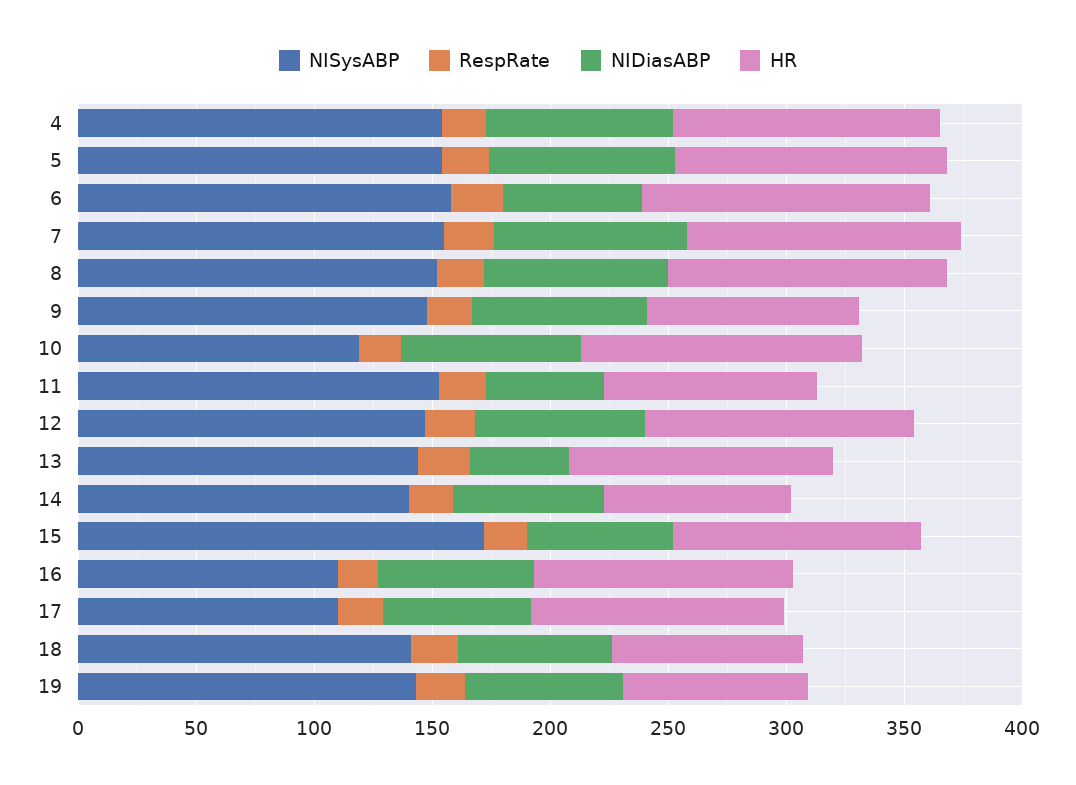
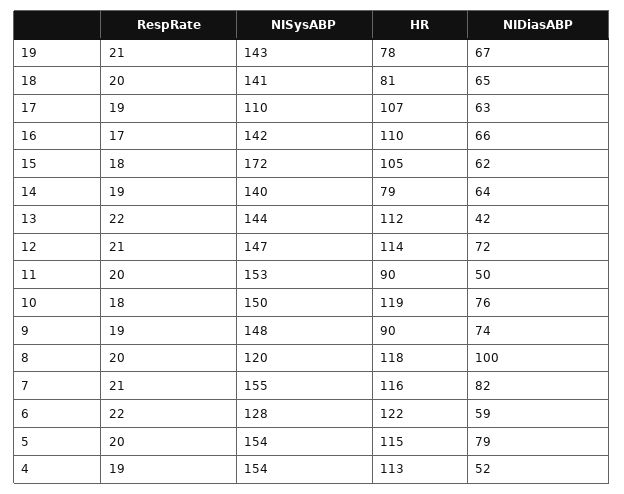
  {
    "NISysABP": {
      "4": 154,
      "5": 154,
-     "6": 160,
+     "6": 128,
      "7": 155,
-     "8": 150,
+     "8": 120,
      "9": 148,
-     "10": 120,
+     "10": 150,
      "11": 153,
      "12": 147,
      "13": 144,
      "14": 140,
      "15": 172,
-     "16": 110,
+     "16": 142,
      "17": 110,
      "18": 141,
      "19": 143
    },
    "RespRate": {
      "4": 19,
      "5": 20,
      "6": 22,
      "7": 21,
      "8": 20,
      "9": 19,
      "10": 18,
      "11": 20,
      "12": 21,
      "13": 22,
      "14": 19,
      "15": 18,
      "16": 17,
      "17": 19,
      "18": 20,
      "19": 21
    },
    "NIDiasABP": {
-     "4": 80,
+     "4": 52,
      "5": 79,
      "6": 59,
      "7": 82,
-     "8": 80,
+     "8": 100,
      "9": 74,
      "10": 76,
      "11": 50,
      "12": 72,
      "13": 42,
      "14": 64,
      "15": 62,
      "16": 66,
      "17": 63,
      "18": 65,
      "19": 67
    },
    "HR": {
      "4": 113,
      "5": 115,
      "6": 122,
      "7": 116,
      "8": 118,
      "9": 90,
      "10": 119,
      "11": 90,
      "12": 114,
      "13": 112,
      "14": 79,
      "15": 105,
      "16": 110,
      "17": 107,
      "18": 81,
      "19": 78
    }
  }

